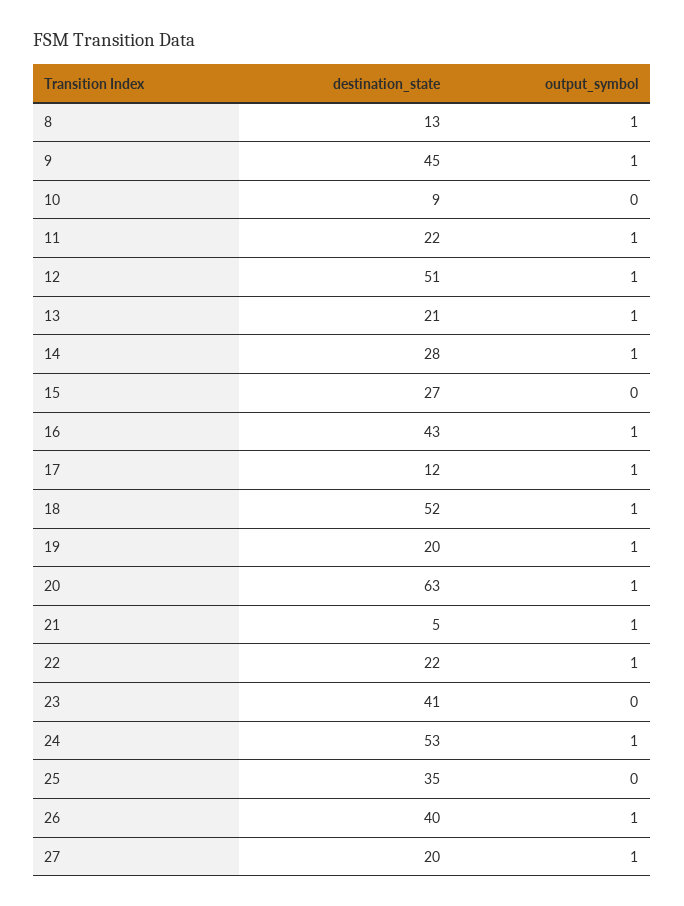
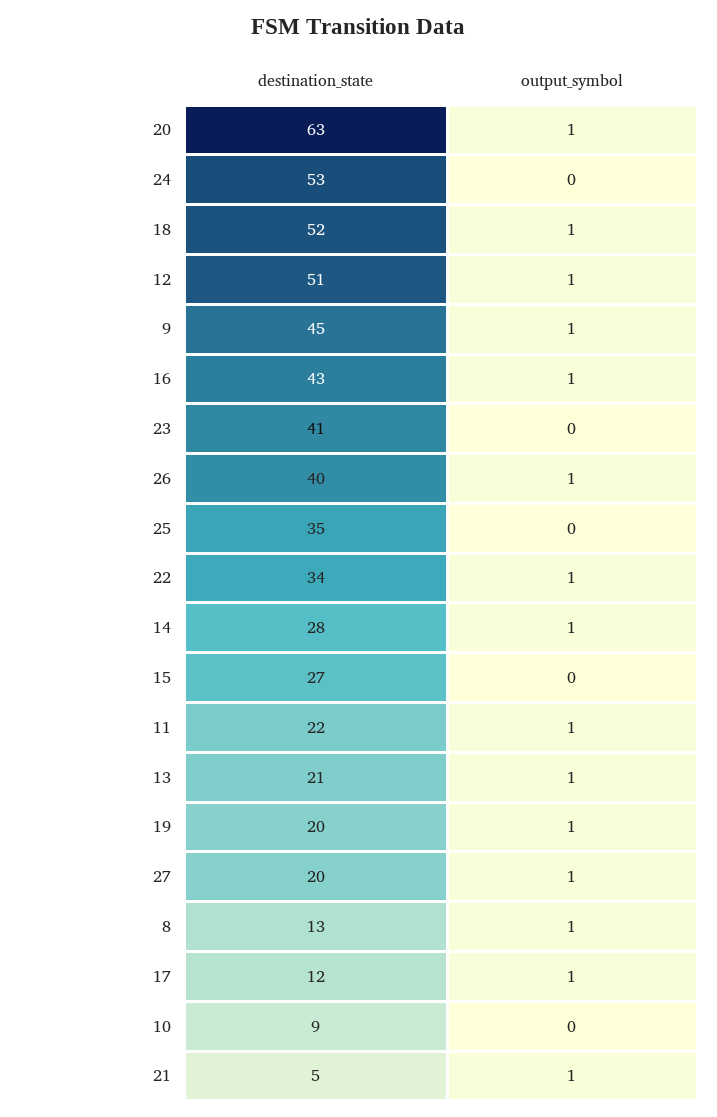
  {
    "destination_state": {
      "8": 13,
      "9": 45,
      "10": 9,
      "11": 22,
      "12": 51,
      "13": 21,
      "14": 28,
      "15": 27,
      "16": 43,
      "17": 12,
      "18": 52,
      "19": 20,
      "20": 63,
      "21": 5,
-     "22": 22,
+     "22": 34,
      "23": 41,
      "24": 53,
      "25": 35,
      "26": 40,
      "27": 20
    },
    "output_symbol": {
      "8": 1,
      "9": 1,
      "10": 0,
      "11": 1,
      "12": 1,
      "13": 1,
      "14": 1,
      "15": 0,
      "16": 1,
      "17": 1,
      "18": 1,
      "19": 1,
      "20": 1,
      "21": 1,
      "22": 1,
      "23": 0,
-     "24": 1,
+     "24": 0,
      "25": 0,
      "26": 1,
      "27": 1
    }
  }

